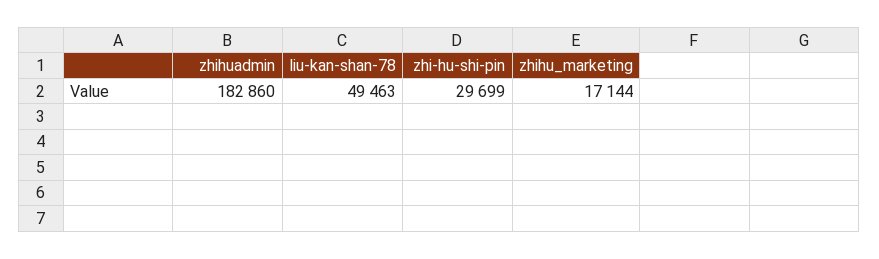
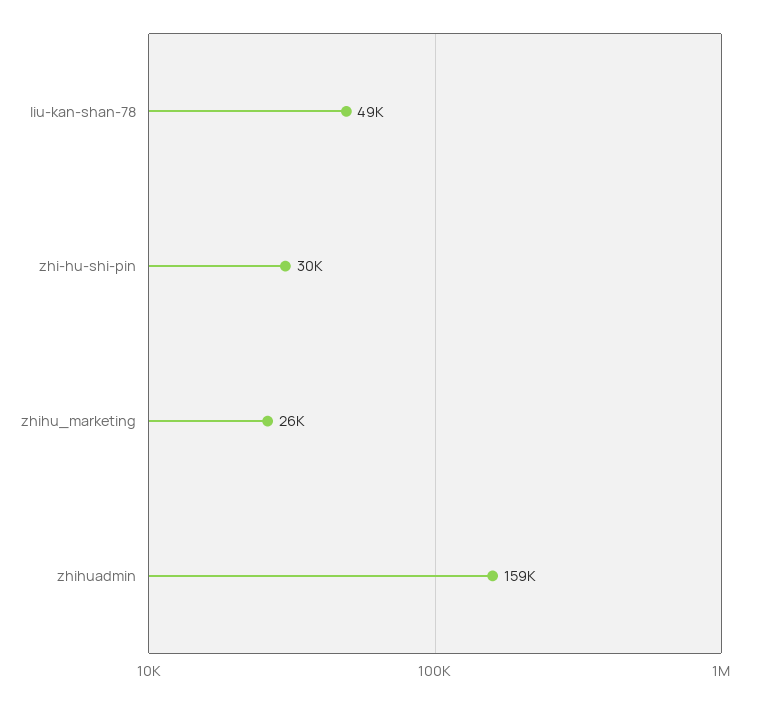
  {
-   "zhihuadmin": 182860,
+   "zhihuadmin": 159000,
    "liu-kan-shan-78": 49463,
    "zhi-hu-shi-pin": 29699,
-   "zhihu_marketing": 17144
+   "zhihu_marketing": 26000
  }

